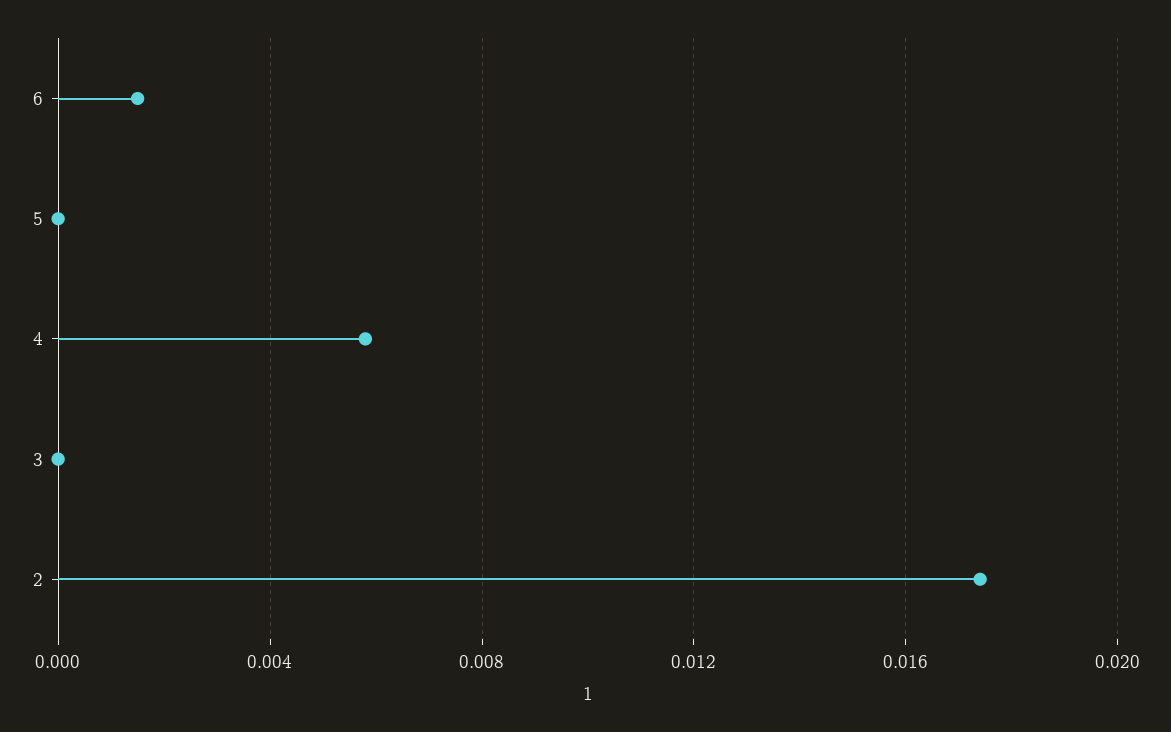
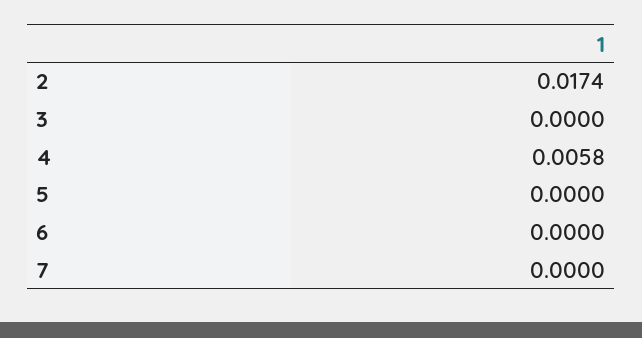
  {
-   "6": 0.0015,
+   "6": 0,
    "5": 0,
    "4": 0.0058,
    "3": 0,
-   "2": 0.0174
+   "2": 0.0174,
+   "7": 0
  }

